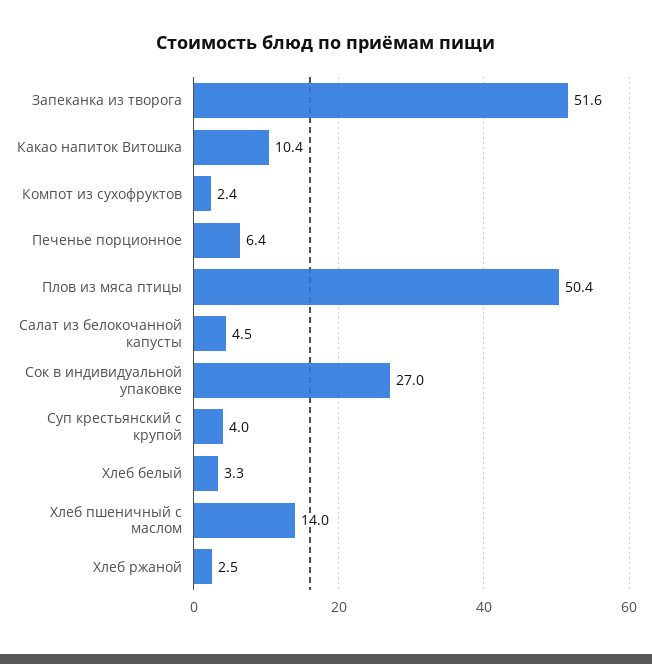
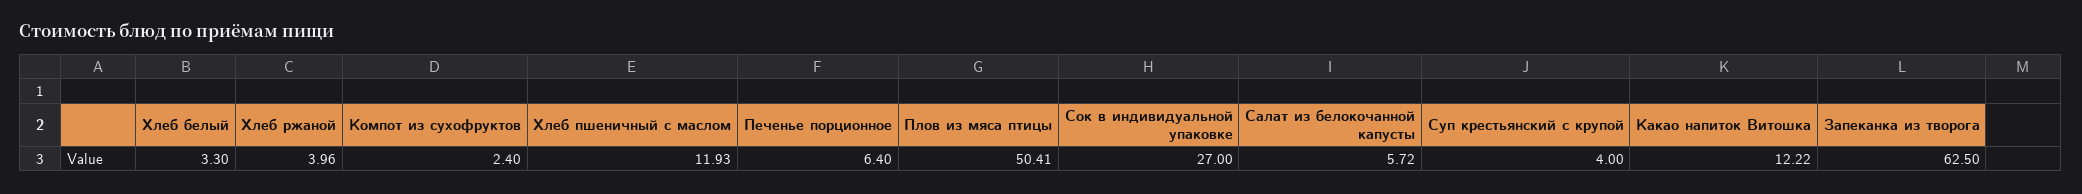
  {
-   "Запеканка из творога": 51.6,
+   "Запеканка из творога": 62.5,
-   "Какао напиток Витошка": 10.4,
+   "Какао напиток Витошка": 12.22,
    "Компот из сухофруктов": 2.4,
    "Печенье порционное": 6.4,
    "Плов из мяса птицы": 50.41,
-   "Салат из белокочанной капусты": 4.5,
+   "Салат из белокочанной капусты": 5.72,
    "Сок в индивидуальной упаковке": 27,
    "Суп крестьянский с крупой": 4,
    "Хлеб белый": 3.3,
-   "Хлеб пшеничный с маслом": 14,
+   "Хлеб пшеничный с маслом": 11.93,
-   "Хлеб ржаной": 2.5
+   "Хлеб ржаной": 3.96
  }

